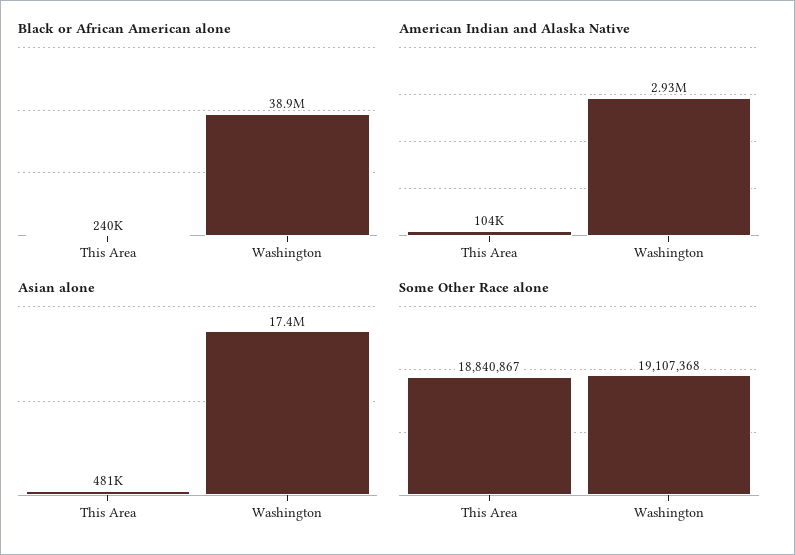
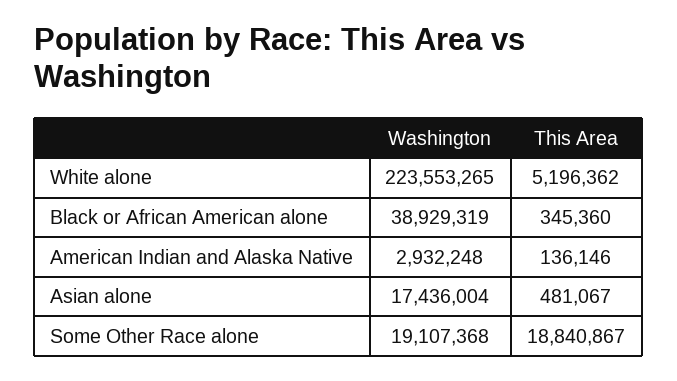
  {
    "Black or African American alone": {
-     "This Area": 240000,
+     "This Area": 345360,
      "Washington": 38929319
    },
    "American Indian and Alaska Native": {
-     "This Area": 104000,
+     "This Area": 136146,
      "Washington": 2932248
    },
    "Asian alone": {
      "This Area": 481067,
      "Washington": 17436004
    },
    "Some Other Race alone": {
      "This Area": 18840867,
      "Washington": 19107368
-   }
+   },
+   "White alone": {
+     "Washington": 223553265,
+     "This Area": 5196362
+   }
  }

